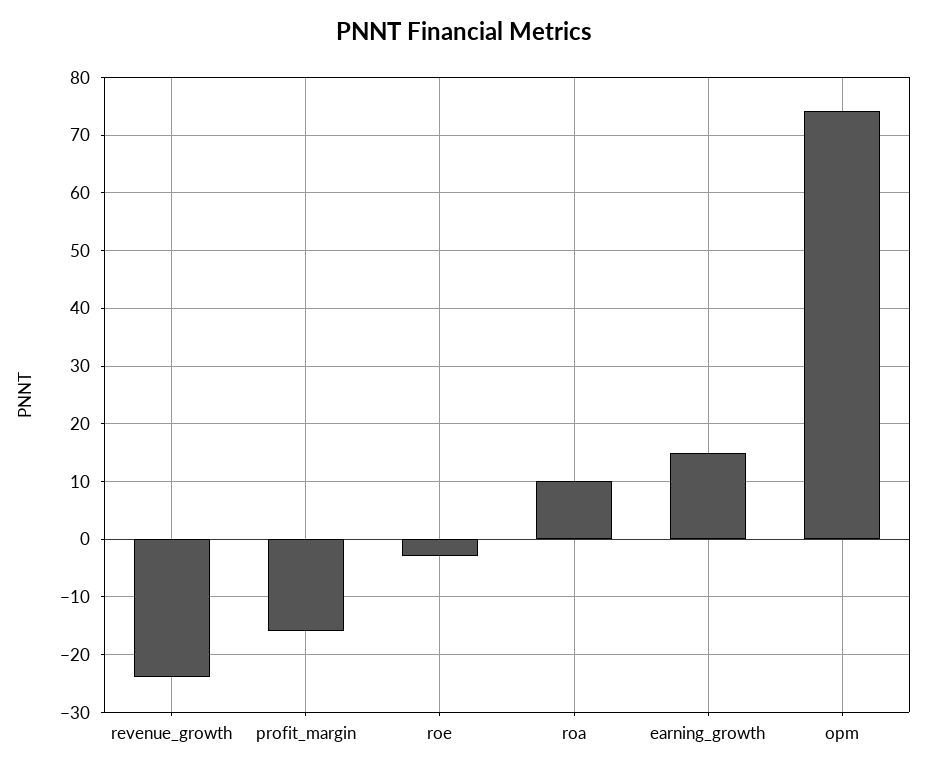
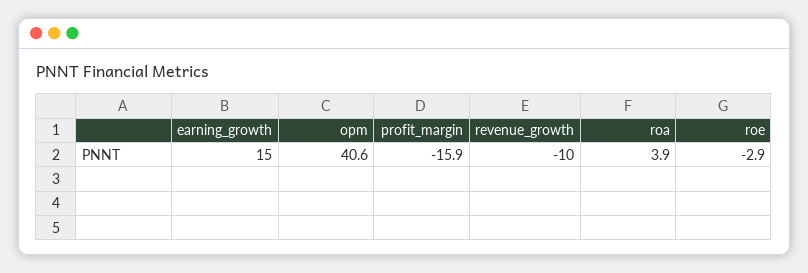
  {
-   "revenue_growth": -24,
+   "revenue_growth": -10,
    "profit_margin": -15.9,
    "roe": -2.9,
-   "roa": 10,
+   "roa": 3.9,
    "earning_growth": 15,
-   "opm": 74
+   "opm": 40.6
  }

